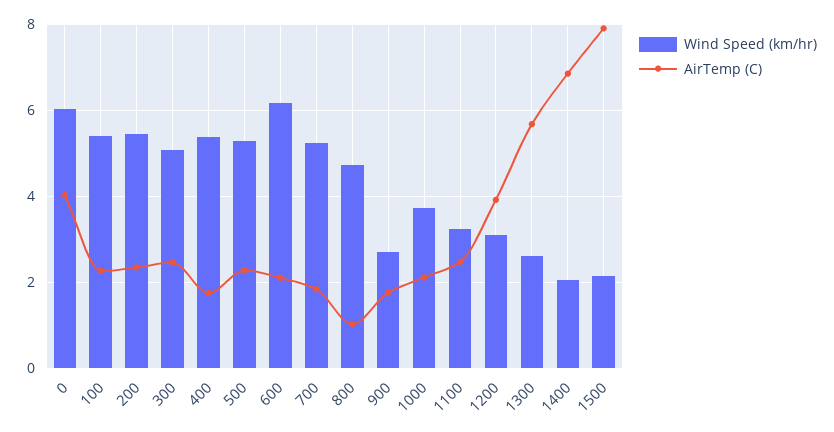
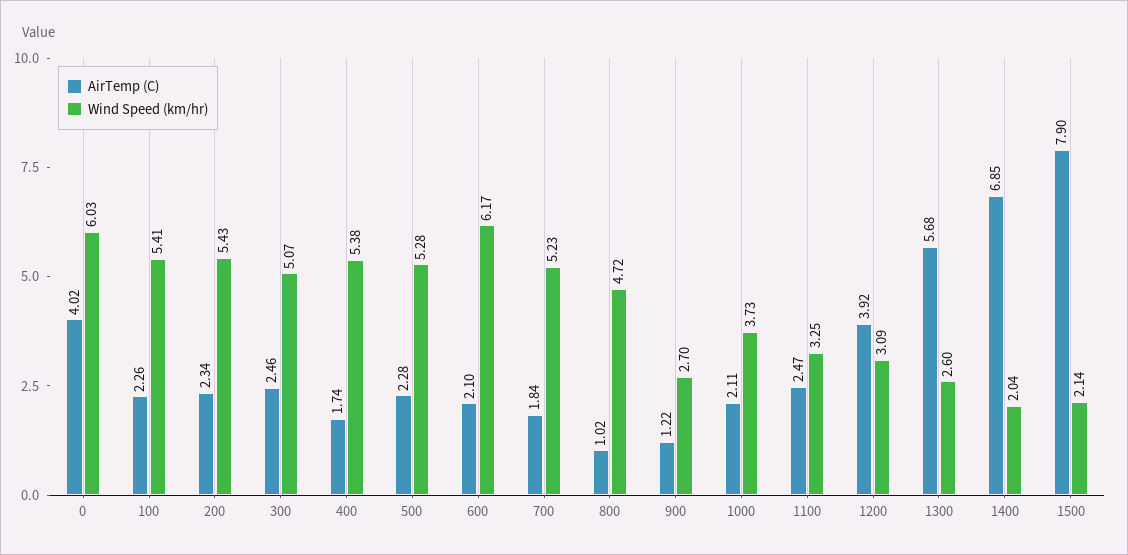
  {
    "Wind Speed (km/hr)": {
      "0": 6.03,
      "100": 5.41,
      "200": 5.43,
      "300": 5.07,
      "400": 5.38,
      "500": 5.28,
      "600": 6.17,
      "700": 5.23,
      "800": 4.72,
      "900": 2.7,
      "1000": 3.73,
      "1100": 3.25,
      "1200": 3.09,
      "1300": 2.6,
      "1400": 2.04,
      "1500": 2.14
    },
    "AirTemp (C)": {
      "0": 4.02,
      "100": 2.26,
      "200": 2.34,
      "300": 2.46,
      "400": 1.74,
      "500": 2.28,
      "600": 2.1,
      "700": 1.84,
      "800": 1.02,
-     "900": 1.8,
+     "900": 1.22,
      "1000": 2.11,
      "1100": 2.47,
      "1200": 3.92,
      "1300": 5.68,
      "1400": 6.85,
      "1500": 7.9
    }
  }

